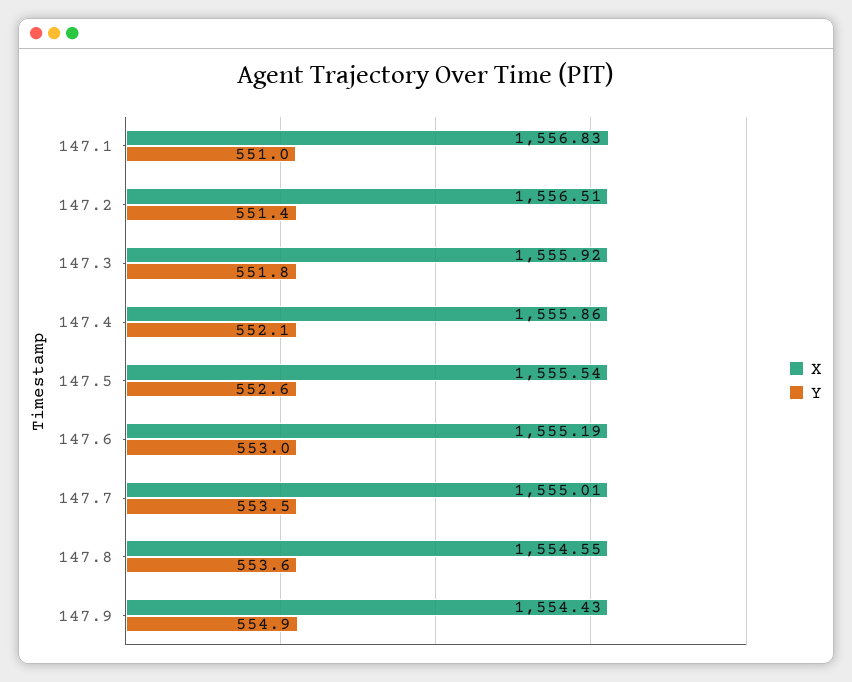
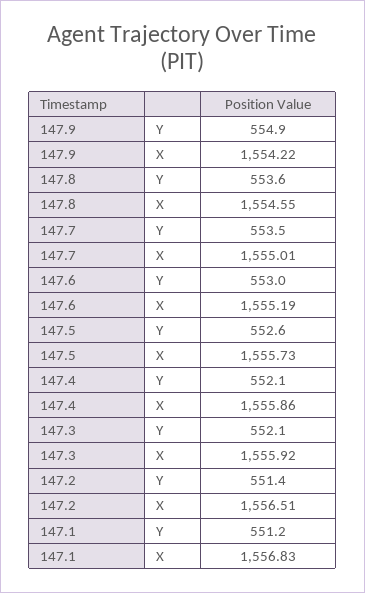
  {
    "X": {
      "147.1": 1556.83,
      "147.2": 1556.51,
      "147.3": 1555.92,
      "147.4": 1555.86,
-     "147.5": 1555.54,
+     "147.5": 1555.73,
      "147.6": 1555.19,
      "147.7": 1555.01,
      "147.8": 1554.55,
-     "147.9": 1554.43
+     "147.9": 1554.22
    },
    "Y": {
-     "147.1": 551,
+     "147.1": 551.2,
      "147.2": 551.4,
-     "147.3": 551.8,
+     "147.3": 552.1,
      "147.4": 552.1,
      "147.5": 552.6,
      "147.6": 553,
      "147.7": 553.5,
      "147.8": 553.6,
      "147.9": 554.9
    }
  }

